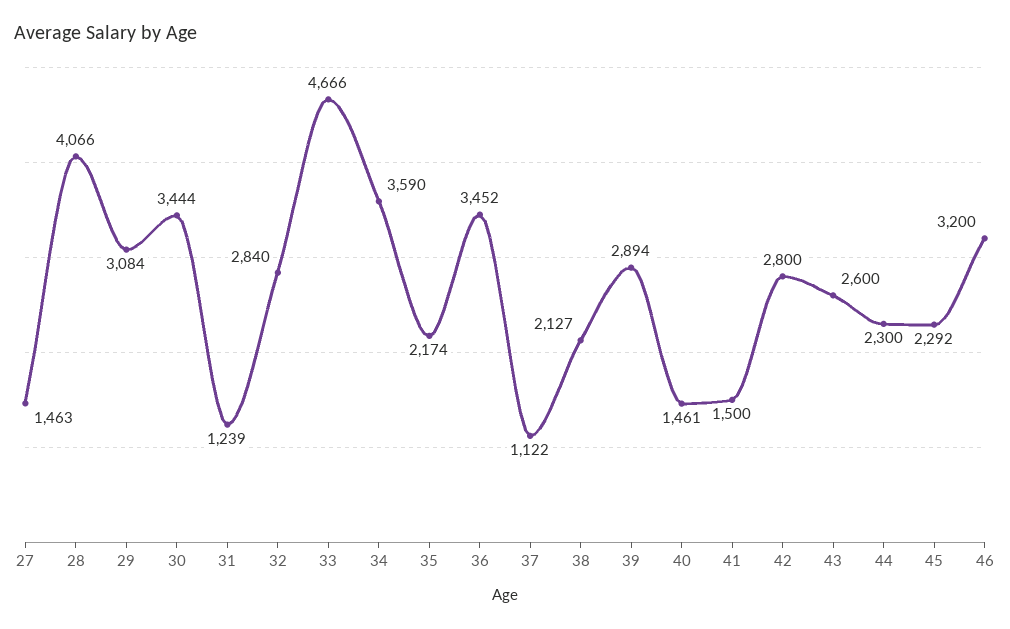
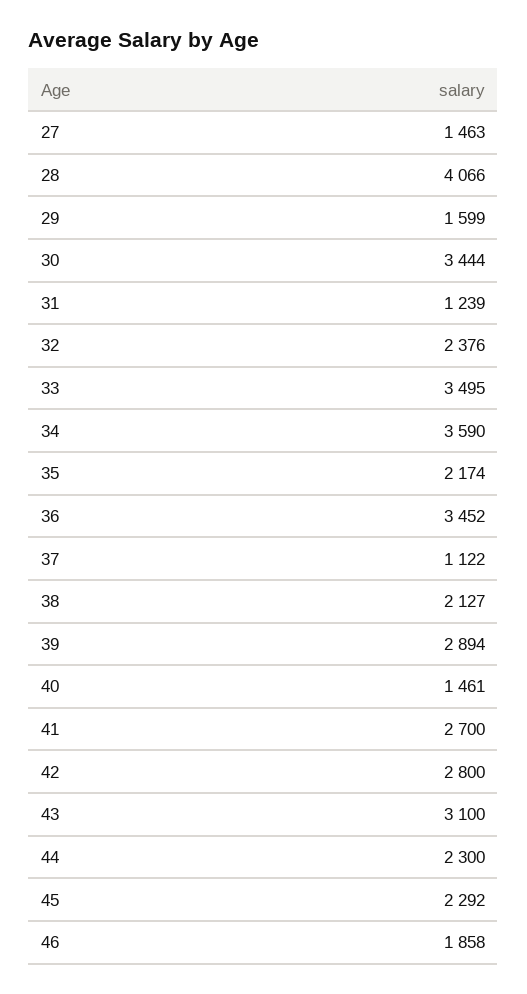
  {
    "27": 1463,
    "28": 4066,
-   "29": 3084,
+   "29": 1599,
    "30": 3444,
    "31": 1239,
-   "32": 2840,
+   "32": 2376,
-   "33": 4666,
+   "33": 3495,
    "34": 3590,
    "35": 2174,
    "36": 3452,
    "37": 1122,
    "38": 2127,
    "39": 2894,
    "40": 1461,
-   "41": 1500,
+   "41": 2700,
    "42": 2800,
-   "43": 2600,
+   "43": 3100,
    "44": 2300,
    "45": 2292,
-   "46": 3200
+   "46": 1858
  }

